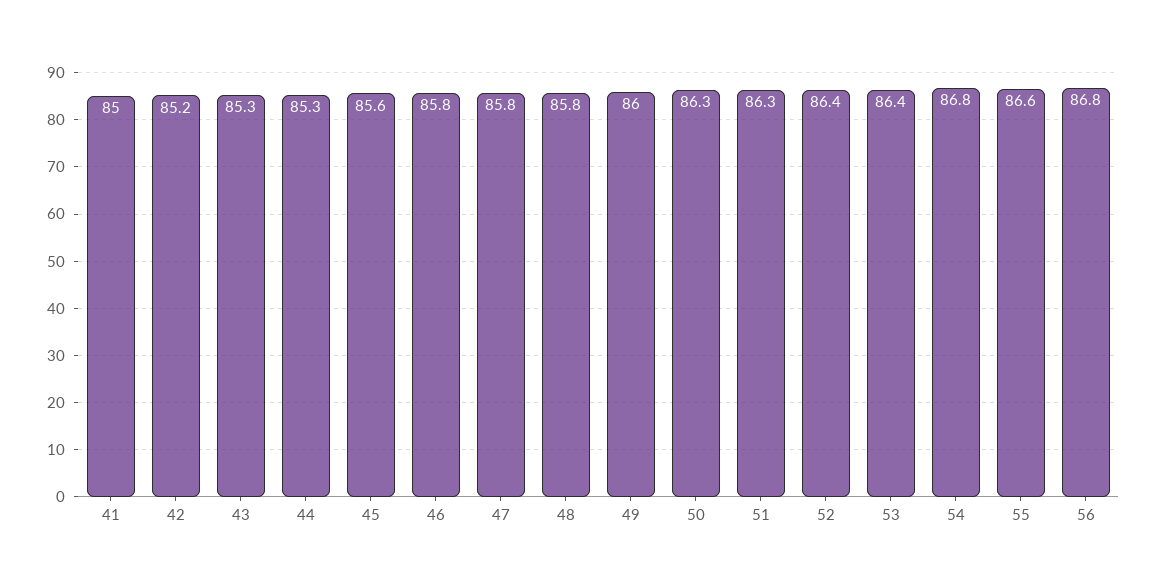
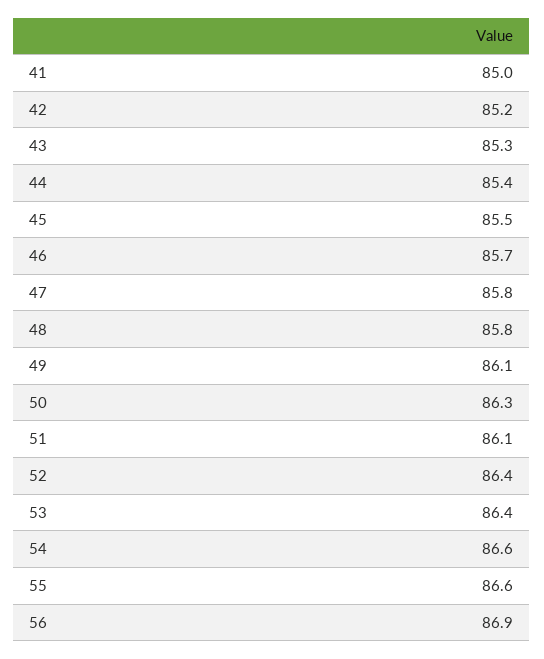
  {
    "41": 85,
    "42": 85.2,
    "43": 85.3,
-   "44": 85.3,
+   "44": 85.4,
-   "45": 85.6,
+   "45": 85.5,
-   "46": 85.8,
+   "46": 85.7,
    "47": 85.8,
    "48": 85.8,
-   "49": 86,
+   "49": 86.1,
    "50": 86.3,
-   "51": 86.3,
+   "51": 86.1,
    "52": 86.4,
    "53": 86.4,
-   "54": 86.8,
+   "54": 86.6,
    "55": 86.6,
-   "56": 86.8
+   "56": 86.9
  }

